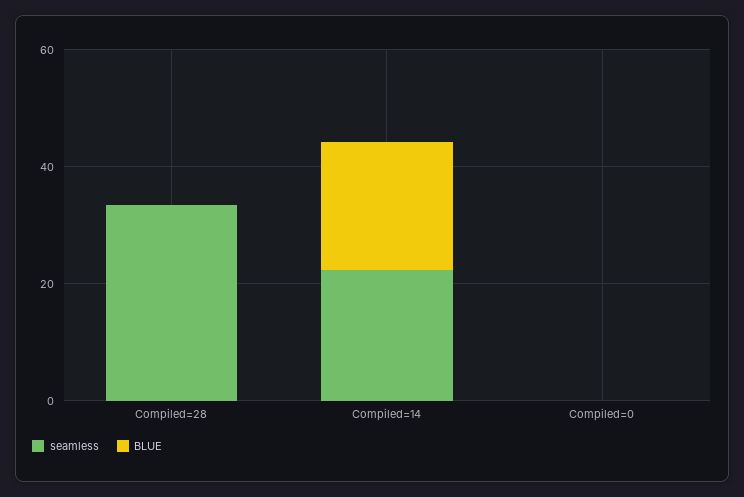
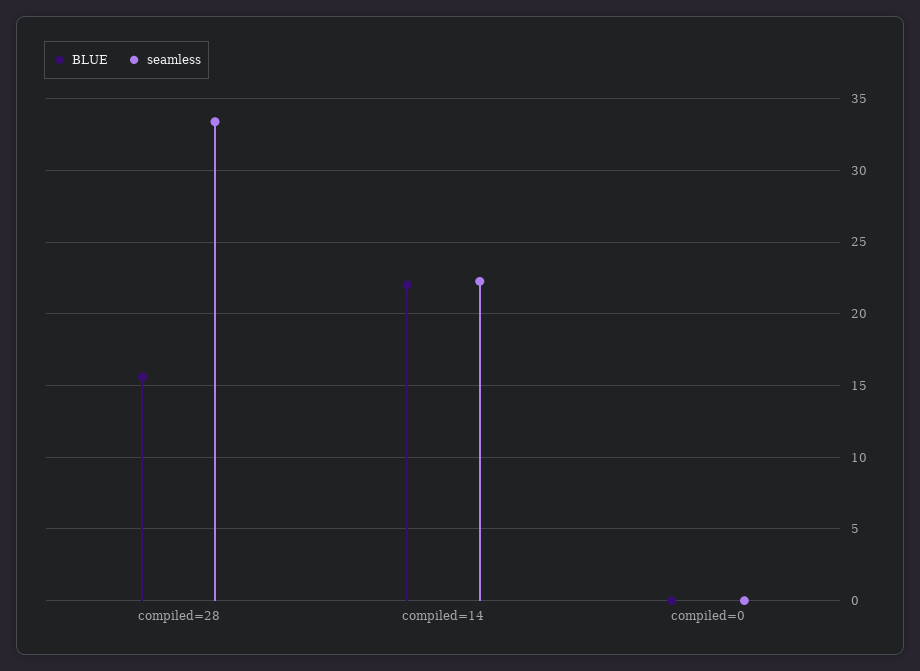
  {
    "seamless": {
      "Compiled=28": 33.5,
      "Compiled=14": 22.5,
      "Compiled=0": 0
    },
    "BLUE": {
-     "Compiled=28": 0,
+     "Compiled=28": 15.5,
      "Compiled=14": 22,
      "Compiled=0": 0
    }
  }

